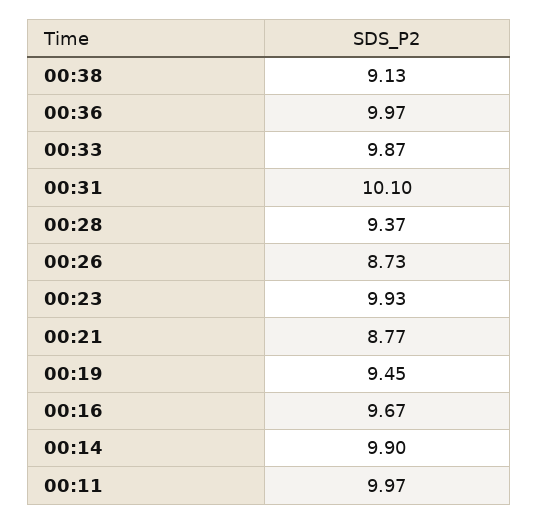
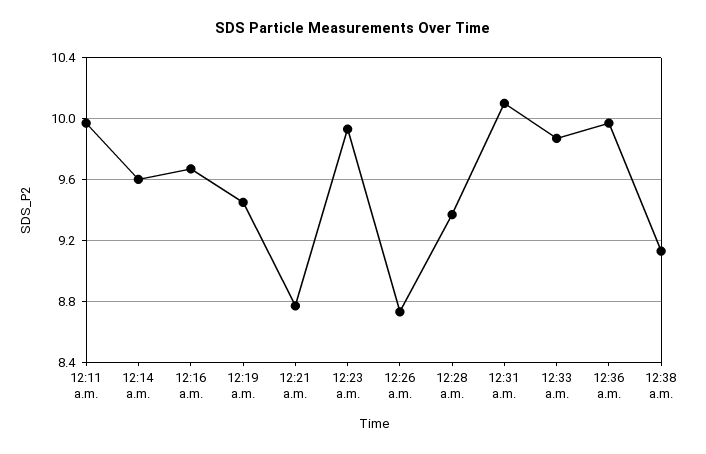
  {
    "00:38": 9.13,
    "00:36": 9.97,
    "00:33": 9.87,
    "00:31": 10.1,
    "00:28": 9.37,
    "00:26": 8.73,
    "00:23": 9.93,
    "00:21": 8.77,
    "00:19": 9.45,
    "00:16": 9.67,
-   "00:14": 9.9,
+   "00:14": 9.6,
    "00:11": 9.97
  }

